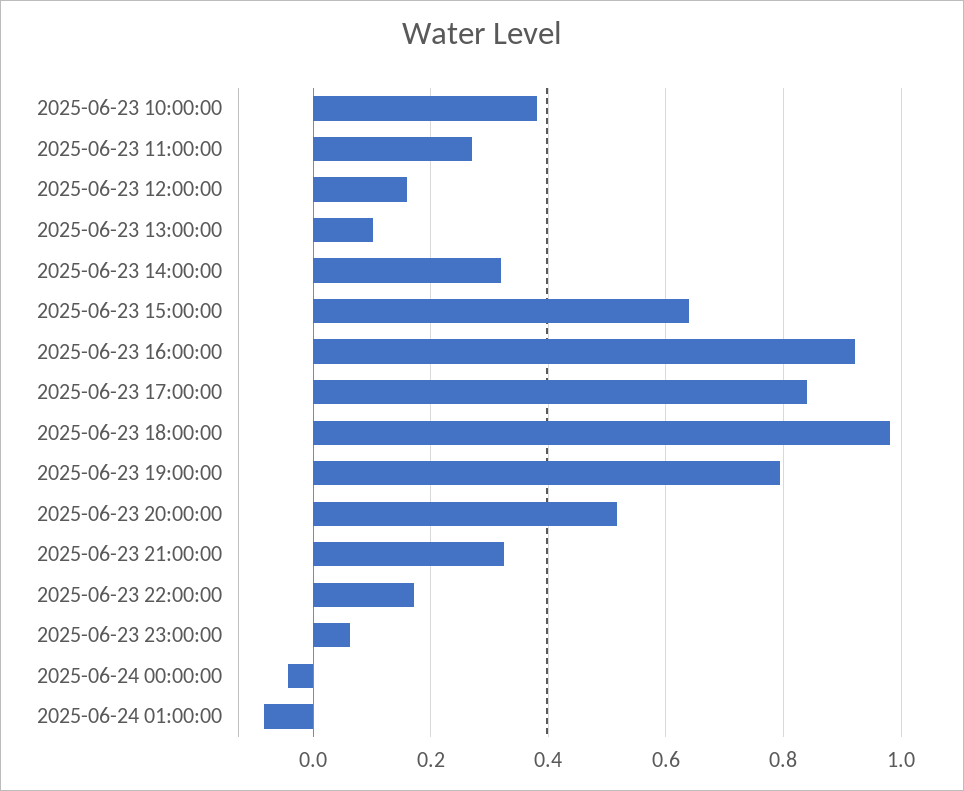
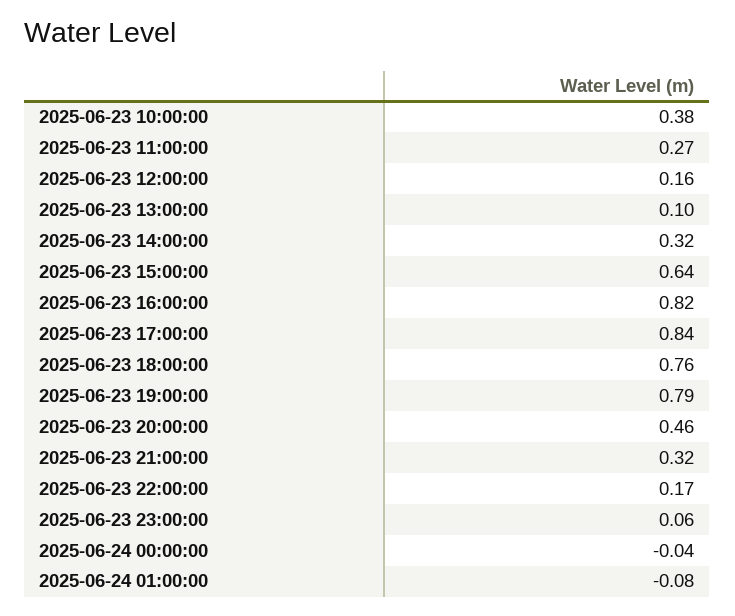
  {
    "2025-06-23 10:00:00": 0.38,
    "2025-06-23 11:00:00": 0.27,
    "2025-06-23 12:00:00": 0.16,
    "2025-06-23 13:00:00": 0.1,
    "2025-06-23 14:00:00": 0.32,
    "2025-06-23 15:00:00": 0.64,
-   "2025-06-23 16:00:00": 0.92,
+   "2025-06-23 16:00:00": 0.82,
    "2025-06-23 17:00:00": 0.84,
-   "2025-06-23 18:00:00": 0.98,
+   "2025-06-23 18:00:00": 0.76,
    "2025-06-23 19:00:00": 0.79,
-   "2025-06-23 20:00:00": 0.52,
+   "2025-06-23 20:00:00": 0.46,
    "2025-06-23 21:00:00": 0.32,
    "2025-06-23 22:00:00": 0.17,
    "2025-06-23 23:00:00": 0.06,
    "2025-06-24 00:00:00": -0.04,
    "2025-06-24 01:00:00": -0.08
  }

